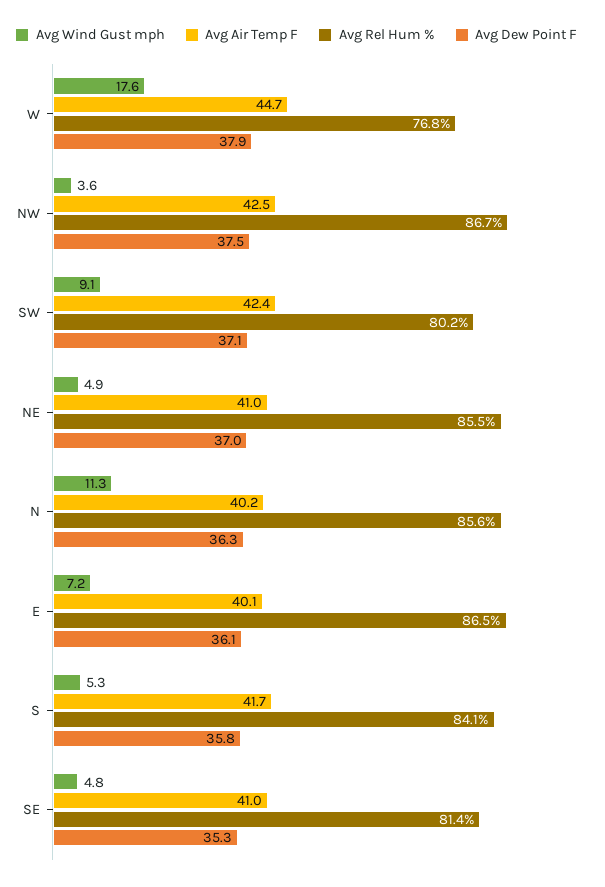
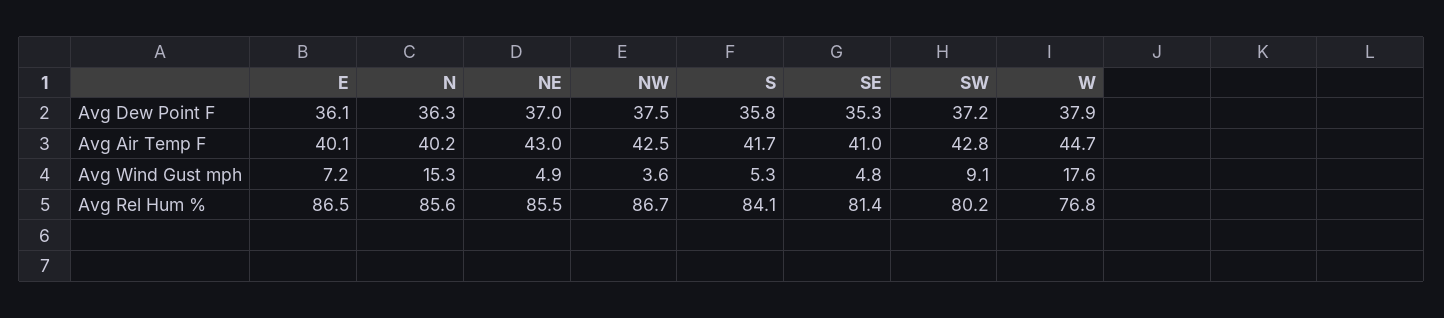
  {
    "Avg Wind Gust mph": {
      "W": 17.6,
      "NW": 3.6,
      "SW": 9.1,
      "NE": 4.9,
-     "N": 11.3,
+     "N": 15.3,
      "E": 7.2,
      "S": 5.3,
      "SE": 4.8
    },
    "Avg Air Temp F": {
      "W": 44.7,
      "NW": 42.5,
-     "SW": 42.4,
+     "SW": 42.8,
-     "NE": 41,
+     "NE": 43,
      "N": 40.2,
      "E": 40.1,
      "S": 41.7,
      "SE": 41
    },
    "Avg Rel Hum %": {
      "W": 76.8,
      "NW": 86.7,
      "SW": 80.2,
      "NE": 85.5,
      "N": 85.6,
      "E": 86.5,
      "S": 84.1,
      "SE": 81.4
    },
    "Avg Dew Point F": {
      "W": 37.9,
      "NW": 37.5,
-     "SW": 37.1,
+     "SW": 37.2,
      "NE": 37,
      "N": 36.3,
      "E": 36.1,
      "S": 35.8,
      "SE": 35.3
    }
  }

